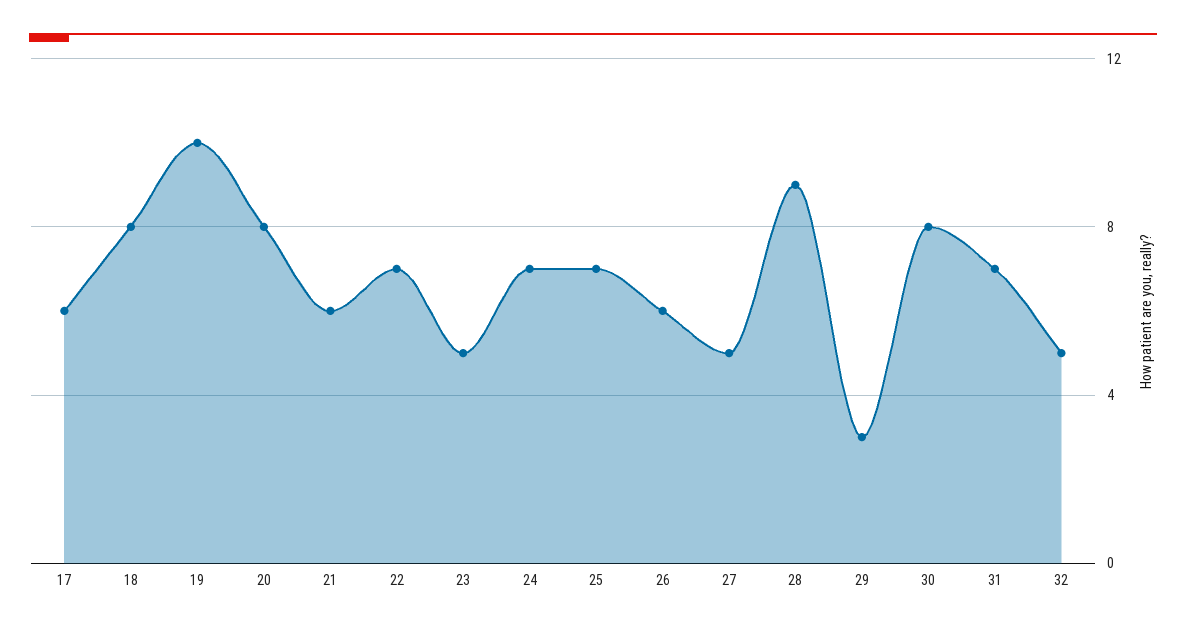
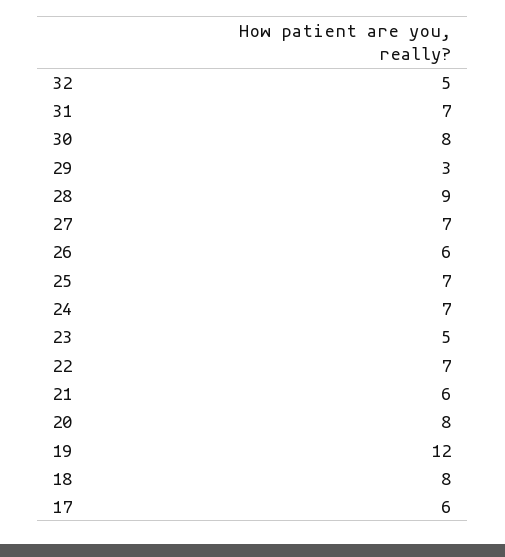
  {
    "17": 6,
    "18": 8,
-   "19": 10,
+   "19": 12,
    "20": 8,
    "21": 6,
    "22": 7,
    "23": 5,
    "24": 7,
    "25": 7,
    "26": 6,
-   "27": 5,
+   "27": 7,
    "28": 9,
    "29": 3,
    "30": 8,
    "31": 7,
    "32": 5
  }

